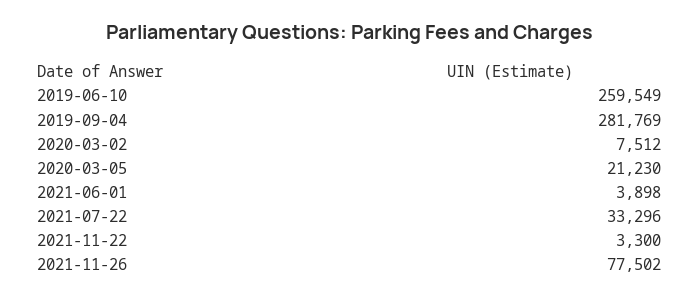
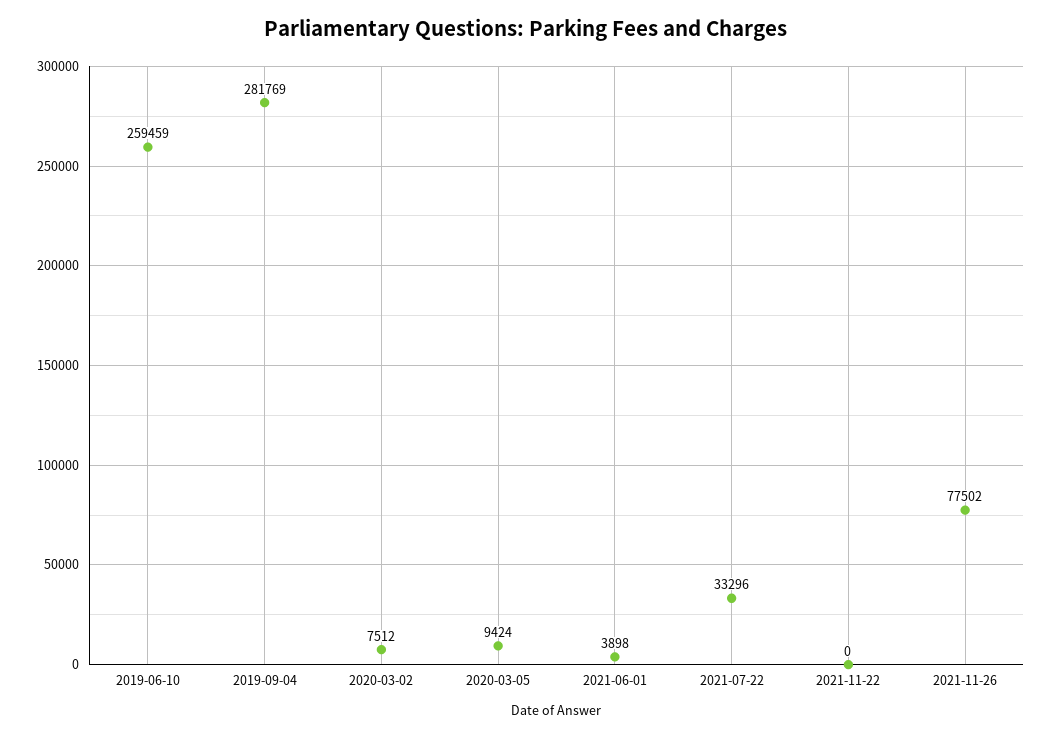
  {
-   "2019-06-10": 259549,
+   "2019-06-10": 259459,
    "2019-09-04": 281769,
    "2020-03-02": 7512,
-   "2020-03-05": 21230,
+   "2020-03-05": 9424,
    "2021-06-01": 3898,
    "2021-07-22": 33296,
-   "2021-11-22": 3300,
+   "2021-11-22": 0,
    "2021-11-26": 77502
  }

